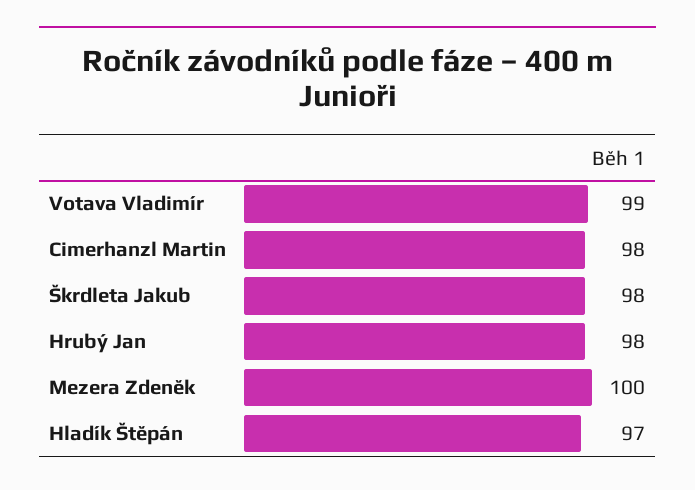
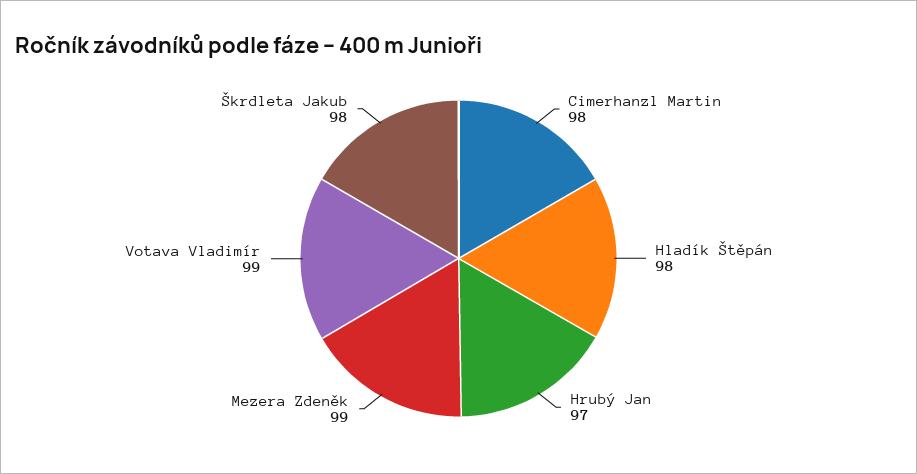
  {
    "Votava Vladimír": 99,
    "Cimerhanzl Martin": 98,
    "Škrdleta Jakub": 98,
-   "Hrubý Jan": 98,
+   "Hrubý Jan": 97,
-   "Mezera Zdeněk": 100,
+   "Mezera Zdeněk": 99,
-   "Hladík Štěpán": 97
+   "Hladík Štěpán": 98
  }

